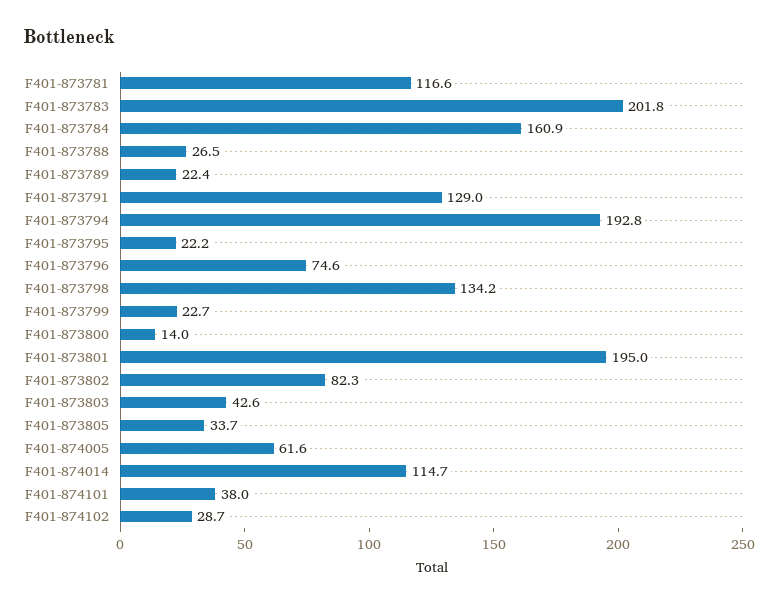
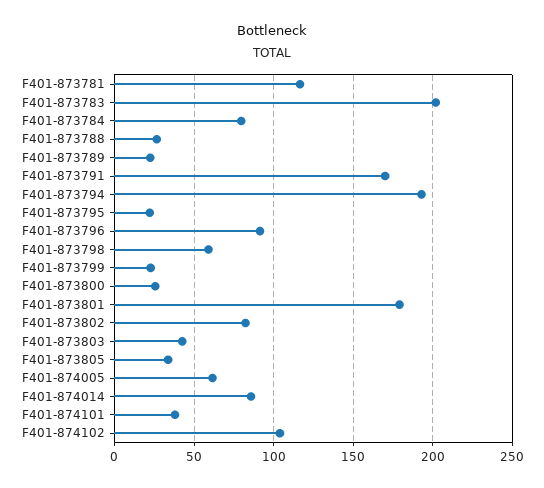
  {
    "F401-873781": 116.6,
    "F401-873783": 201.8,
-   "F401-873784": 160.9,
+   "F401-873784": 80,
    "F401-873788": 26.5,
    "F401-873789": 22.4,
-   "F401-873791": 129,
+   "F401-873791": 170,
    "F401-873794": 192.8,
    "F401-873795": 22.2,
-   "F401-873796": 74.6,
+   "F401-873796": 90,
-   "F401-873798": 134.2,
+   "F401-873798": 60,
    "F401-873799": 22.7,
-   "F401-873800": 14,
+   "F401-873800": 25,
-   "F401-873801": 195,
+   "F401-873801": 180,
    "F401-873802": 82.3,
    "F401-873803": 42.6,
    "F401-873805": 33.7,
    "F401-874005": 61.6,
-   "F401-874014": 114.7,
+   "F401-874014": 85,
    "F401-874101": 38,
-   "F401-874102": 28.7
+   "F401-874102": 105
  }

